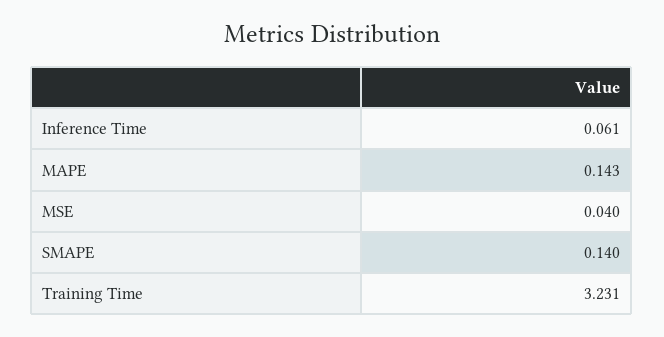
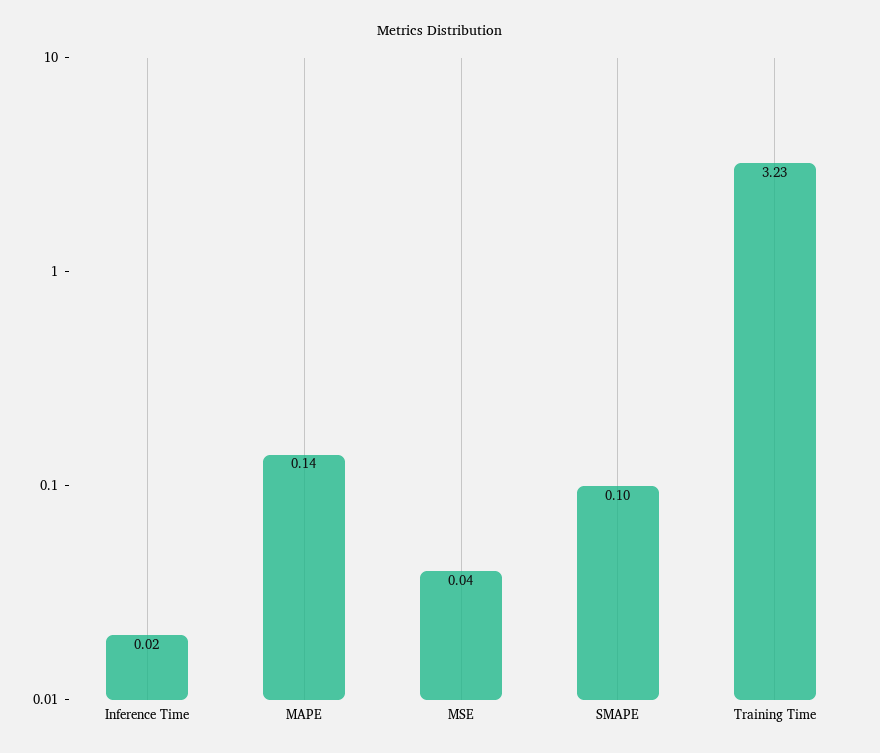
  {
-   "Inference Time": 0.061,
+   "Inference Time": 0.02,
    "MAPE": 0.143,
    "MSE": 0.04,
-   "SMAPE": 0.14,
+   "SMAPE": 0.1,
    "Training Time": 3.231
  }

